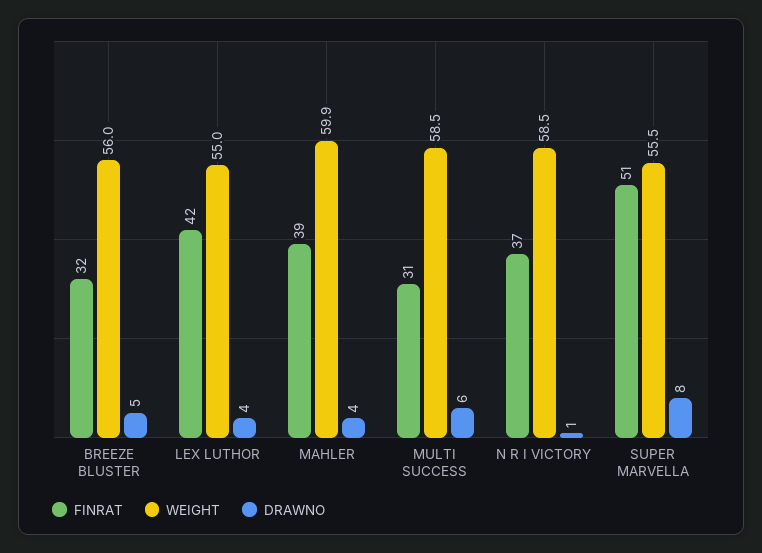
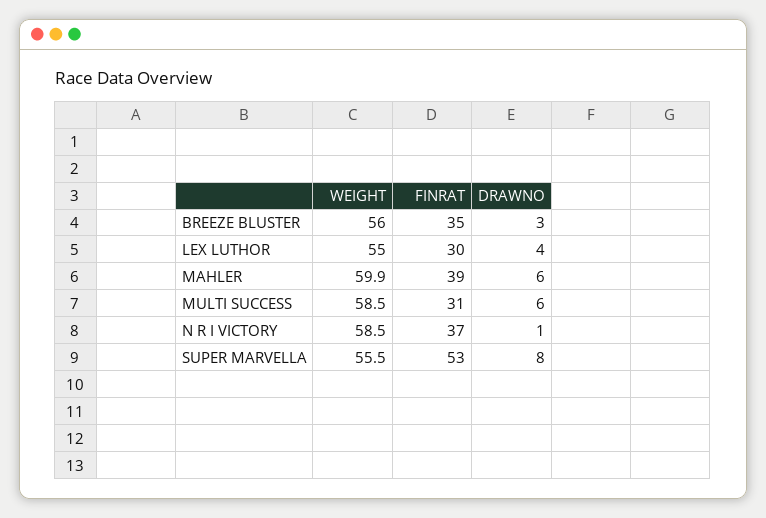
  {
    "FINRAT": {
-     "BREEZE BLUSTER": 32,
+     "BREEZE BLUSTER": 35,
-     "LEX LUTHOR": 42,
+     "LEX LUTHOR": 30,
      "MAHLER": 39,
      "MULTI SUCCESS": 31,
      "N R I VICTORY": 37,
-     "SUPER MARVELLA": 51
+     "SUPER MARVELLA": 53
    },
    "WEIGHT": {
      "BREEZE BLUSTER": 56,
      "LEX LUTHOR": 55,
      "MAHLER": 59.9,
      "MULTI SUCCESS": 58.5,
      "N R I VICTORY": 58.5,
      "SUPER MARVELLA": 55.5
    },
    "DRAWNO": {
-     "BREEZE BLUSTER": 5,
+     "BREEZE BLUSTER": 3,
      "LEX LUTHOR": 4,
-     "MAHLER": 4,
+     "MAHLER": 6,
      "MULTI SUCCESS": 6,
      "N R I VICTORY": 1,
      "SUPER MARVELLA": 8
    }
  }

